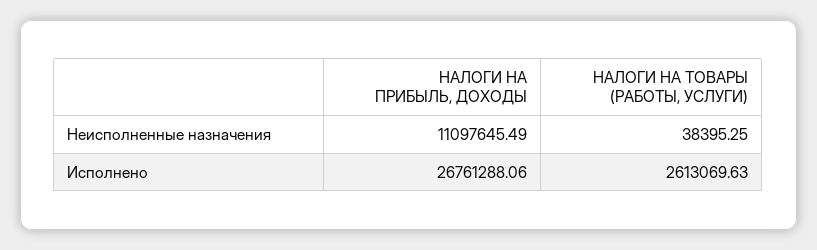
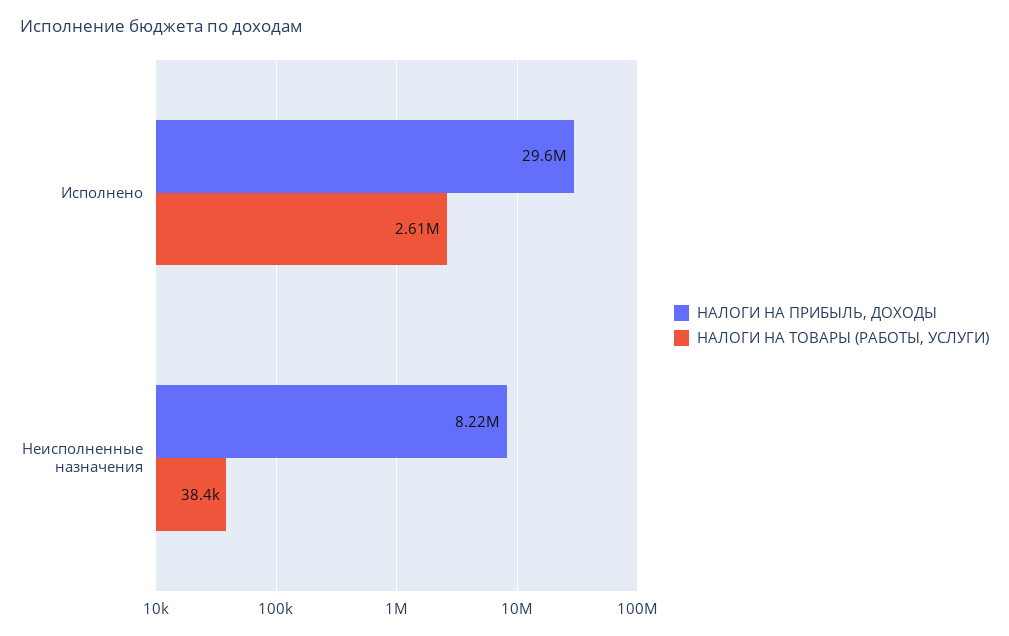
  {
    "НАЛОГИ НА ПРИБЫЛЬ, ДОХОДЫ": {
-     "Неисполненные назначения": 11097645.49,
+     "Неисполненные назначения": 8220000,
-     "Исполнено": 26761288.06
+     "Исполнено": 29600000
    },
    "НАЛОГИ НА ТОВАРЫ (РАБОТЫ, УСЛУГИ)": {
      "Неисполненные назначения": 38395.25,
      "Исполнено": 2613069.63
    }
  }

